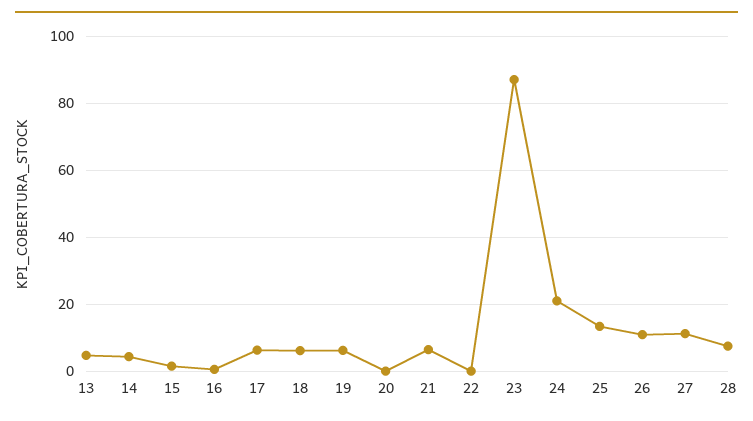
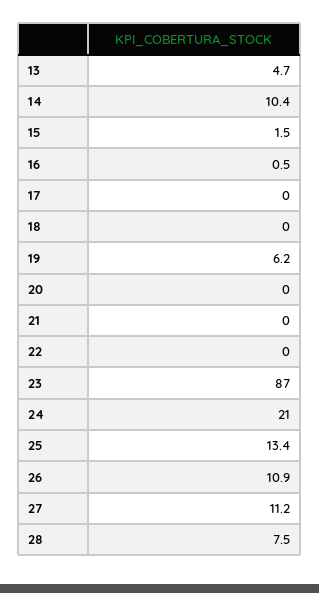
  {
    "13": 4.7,
-   "14": 4,
+   "14": 10.4,
    "15": 1.5,
    "16": 0.5,
-   "17": 6,
+   "17": 0,
-   "18": 6,
+   "18": 0,
    "19": 6.2,
    "20": 0,
-   "21": 6,
+   "21": 0,
    "22": 0,
    "23": 87,
    "24": 21,
    "25": 13.4,
    "26": 10.9,
    "27": 11.2,
    "28": 7.5
  }

